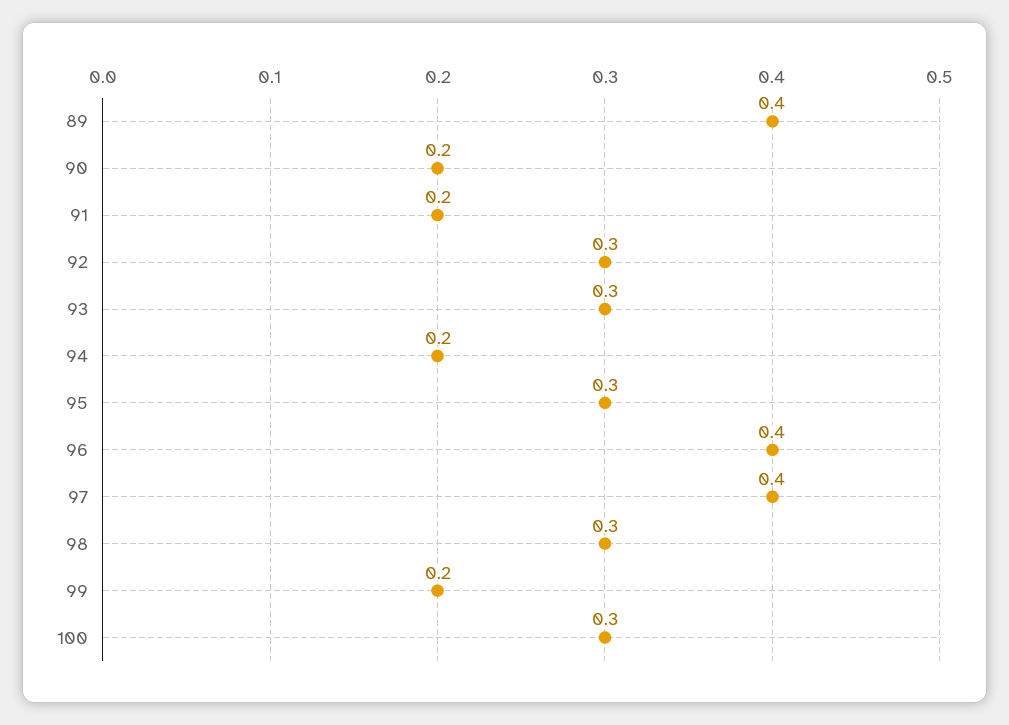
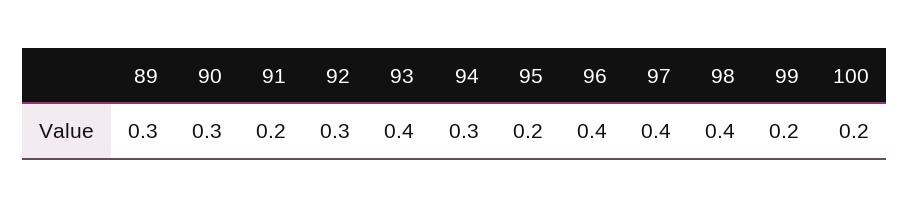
  {
-   "89": 0.4,
+   "89": 0.3,
-   "90": 0.2,
+   "90": 0.3,
    "91": 0.2,
    "92": 0.3,
-   "93": 0.3,
+   "93": 0.4,
-   "94": 0.2,
+   "94": 0.3,
-   "95": 0.3,
+   "95": 0.2,
    "96": 0.4,
    "97": 0.4,
-   "98": 0.3,
+   "98": 0.4,
    "99": 0.2,
-   "100": 0.3
+   "100": 0.2
  }

